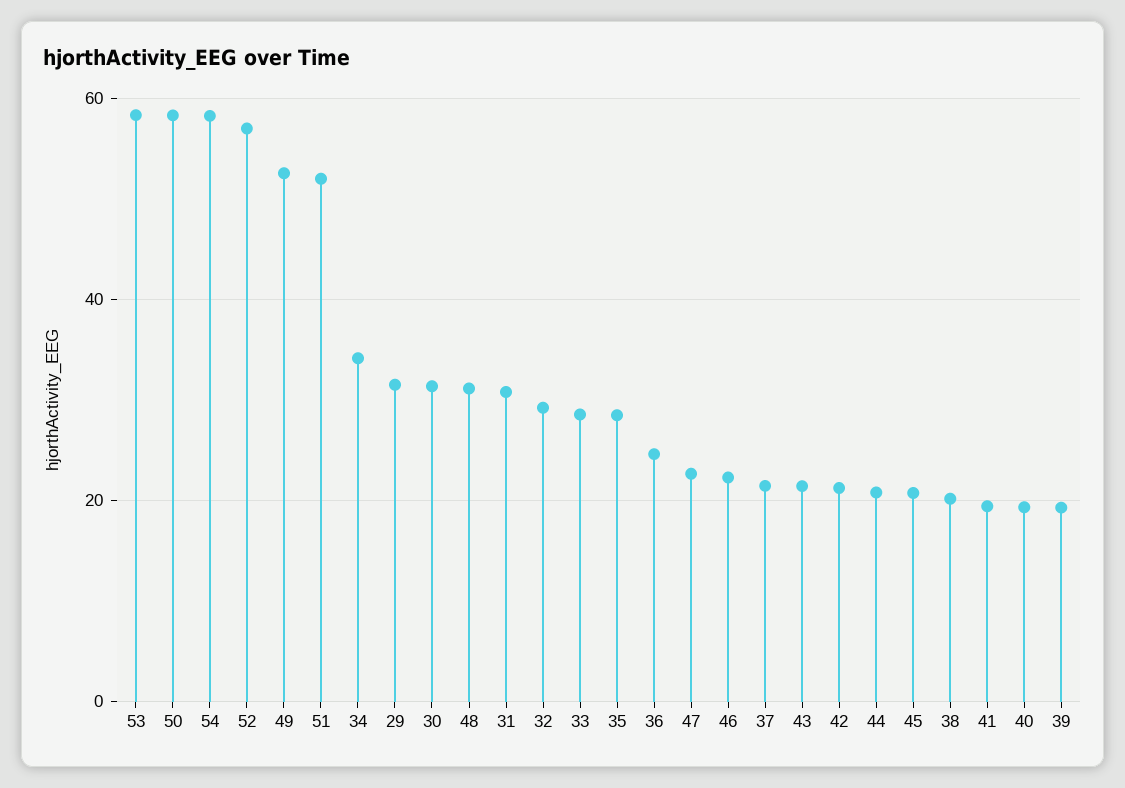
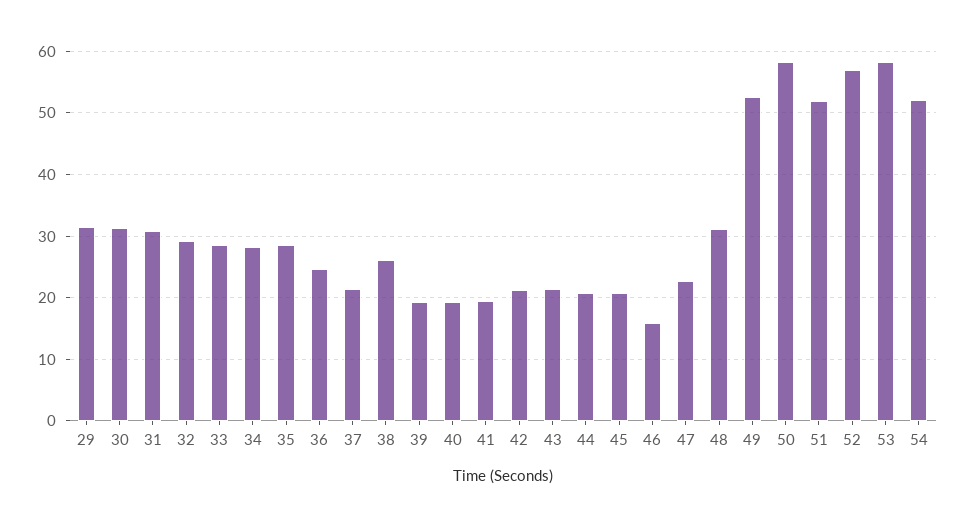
  {
    "53": 58,
    "50": 58,
-   "54": 58,
+   "54": 52,
    "52": 57,
    "49": 53,
    "51": 52,
-   "34": 34,
+   "34": 28,
    "29": 32,
    "30": 31,
    "48": 31,
    "31": 31,
    "32": 29,
    "33": 29,
    "35": 28,
    "36": 25,
    "47": 23,
-   "46": 22,
+   "46": 16,
    "37": 21,
    "43": 21,
    "42": 21,
    "44": 21,
    "45": 21,
-   "38": 20,
+   "38": 26,
    "41": 19,
    "40": 19,
    "39": 19
  }

